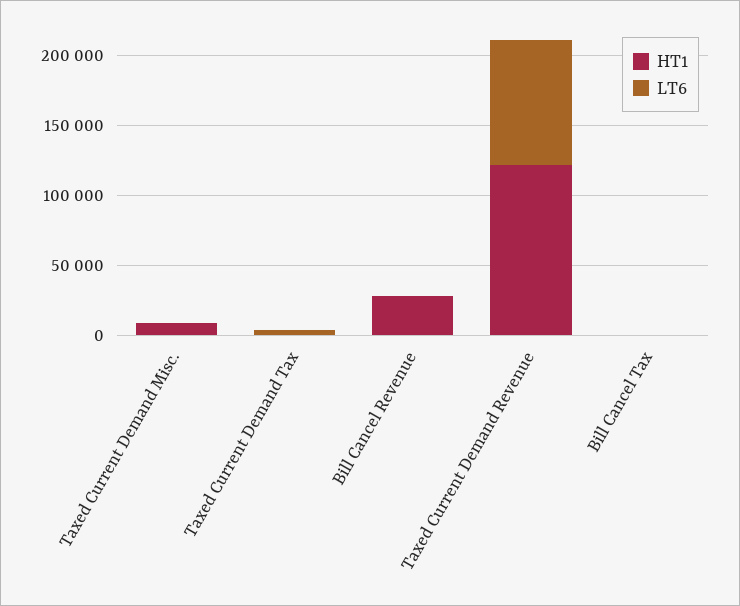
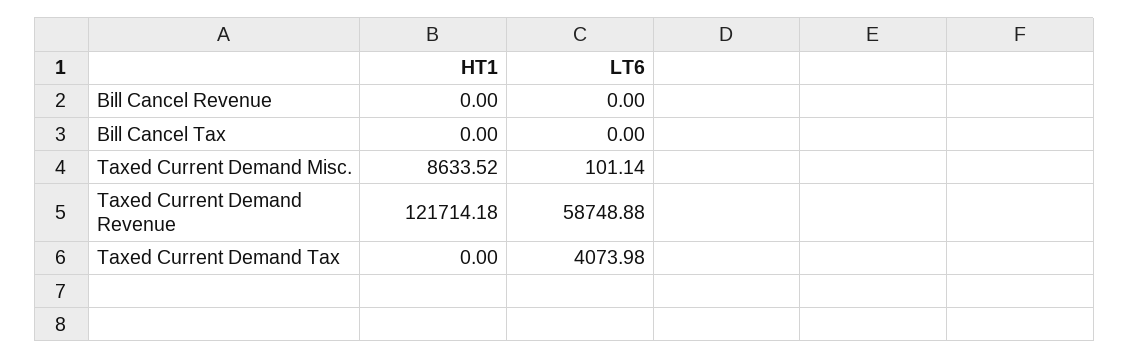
  {
    "HT1": {
      "Taxed Current Demand Misc.": 8633.52,
      "Taxed Current Demand Tax": 0,
-     "Bill Cancel Revenue": 30000,
+     "Bill Cancel Revenue": 0,
      "Taxed Current Demand Revenue": 121714.18,
      "Bill Cancel Tax": 0
    },
    "LT6": {
      "Taxed Current Demand Misc.": 101.14,
      "Taxed Current Demand Tax": 4073.98,
      "Bill Cancel Revenue": 0,
-     "Taxed Current Demand Revenue": 90000,
+     "Taxed Current Demand Revenue": 58748.88,
      "Bill Cancel Tax": 0
    }
  }

